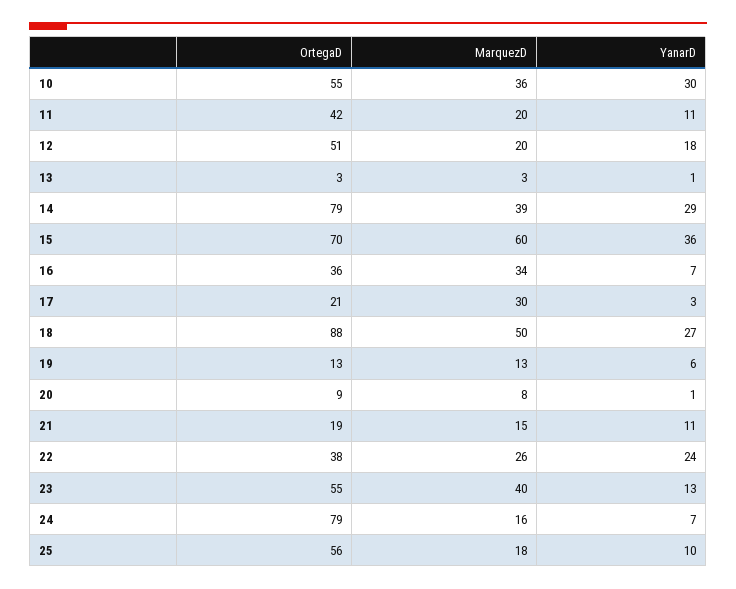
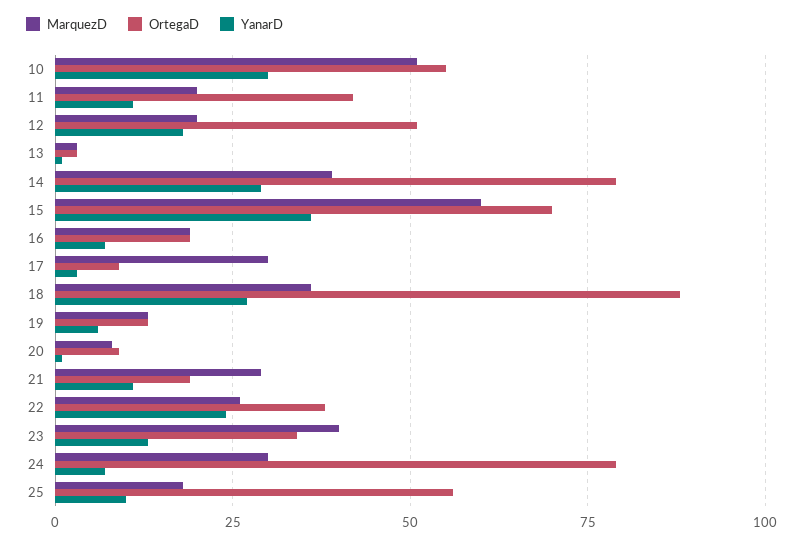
  {
    "OrtegaD": {
      "10": 55,
      "11": 42,
      "12": 51,
      "13": 3,
      "14": 79,
      "15": 70,
-     "16": 36,
+     "16": 20,
-     "17": 21,
+     "17": 10,
      "18": 88,
      "19": 13,
      "20": 9,
      "21": 19,
      "22": 38,
-     "23": 55,
+     "23": 35,
      "24": 79,
      "25": 56
    },
    "MarquezD": {
-     "10": 36,
+     "10": 50,
      "11": 20,
      "12": 20,
      "13": 3,
      "14": 39,
      "15": 60,
-     "16": 34,
+     "16": 20,
      "17": 30,
-     "18": 50,
+     "18": 35,
      "19": 13,
      "20": 8,
-     "21": 15,
+     "21": 30,
      "22": 26,
      "23": 40,
-     "24": 16,
+     "24": 30,
      "25": 18
    },
    "YanarD": {
      "10": 30,
      "11": 11,
      "12": 18,
      "13": 1,
      "14": 29,
      "15": 36,
      "16": 7,
      "17": 3,
      "18": 27,
      "19": 6,
      "20": 1,
      "21": 11,
      "22": 24,
      "23": 13,
      "24": 7,
      "25": 10
    }
  }

